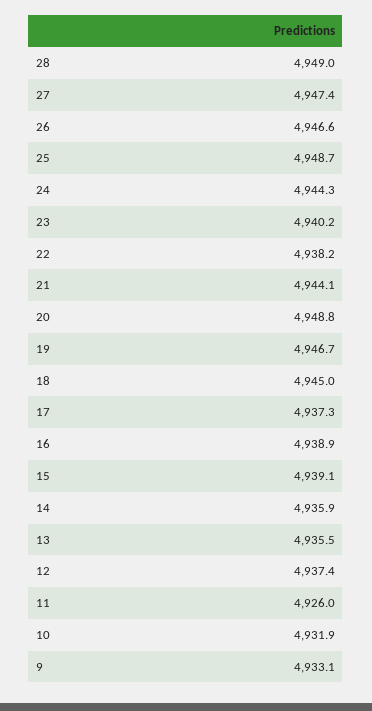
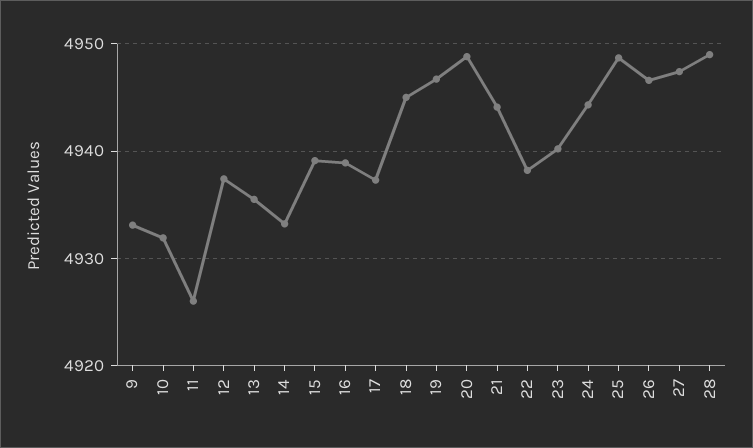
  {
    "28": 4949,
    "27": 4947.4,
    "26": 4946.6,
    "25": 4948.7,
    "24": 4944.3,
    "23": 4940.2,
    "22": 4938.2,
    "21": 4944.1,
    "20": 4948.8,
    "19": 4946.7,
    "18": 4945,
    "17": 4937.3,
    "16": 4938.9,
    "15": 4939.1,
-   "14": 4935.9,
+   "14": 4933,
    "13": 4935.5,
    "12": 4937.4,
    "11": 4926,
    "10": 4931.9,
    "9": 4933.1
  }

